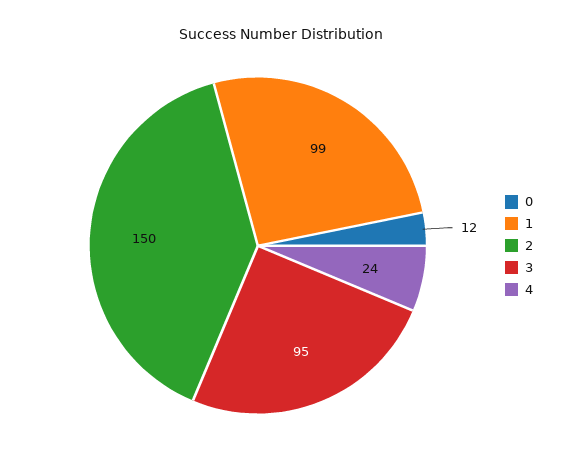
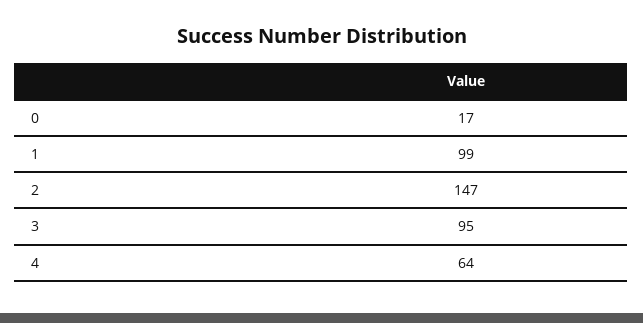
  {
-   "0": 12,
+   "0": 17,
    "1": 99,
-   "2": 150,
+   "2": 147,
    "3": 95,
-   "4": 24
+   "4": 64
  }

